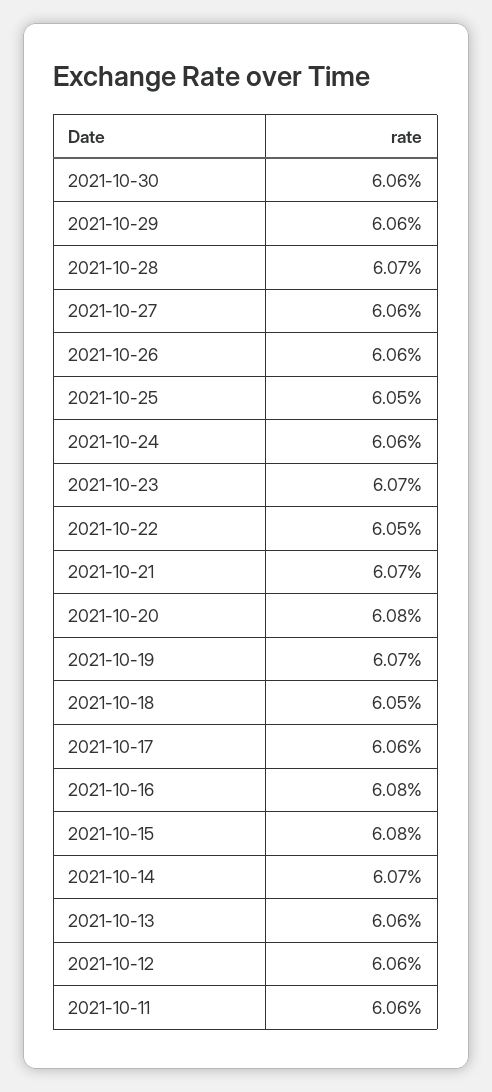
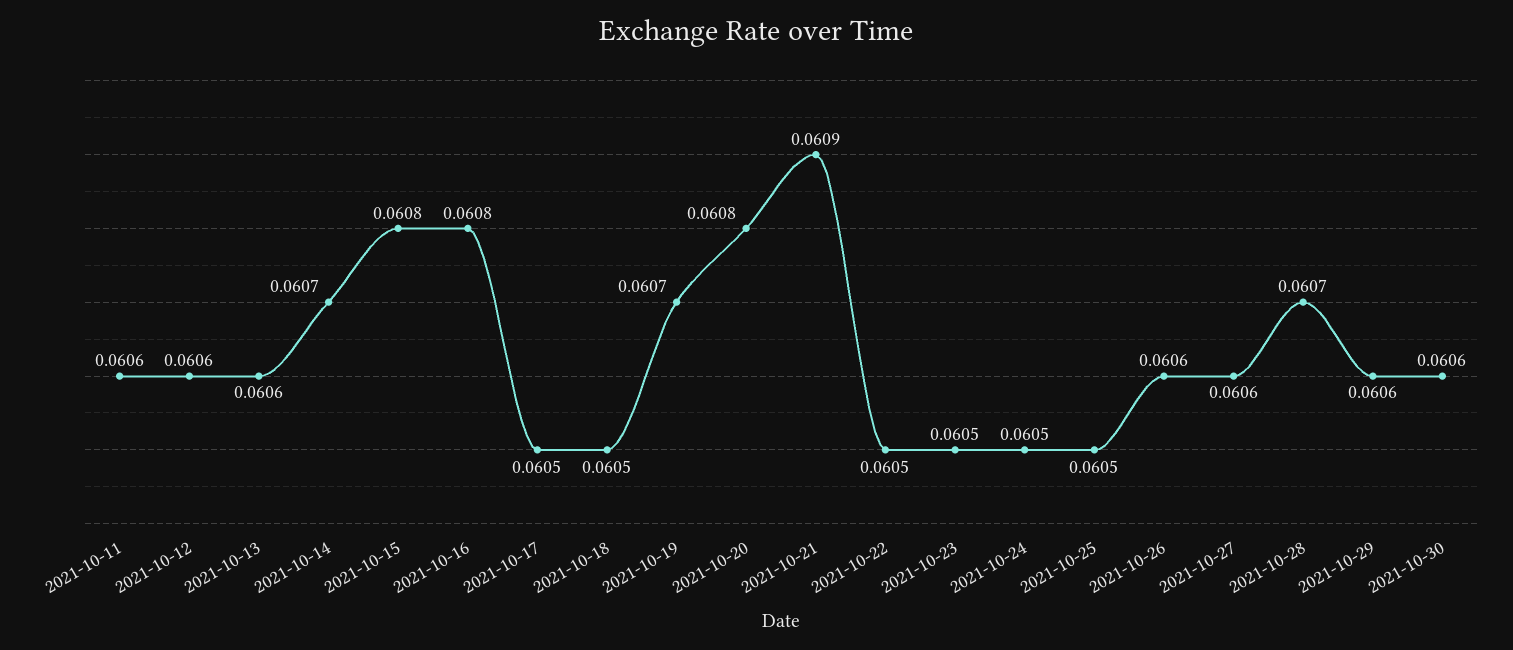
  {
    "2021-10-30": 0.0606,
    "2021-10-29": 0.0606,
    "2021-10-28": 0.0607,
    "2021-10-27": 0.0606,
    "2021-10-26": 0.0606,
    "2021-10-25": 0.0605,
-   "2021-10-24": 0.0606,
+   "2021-10-24": 0.0605,
-   "2021-10-23": 0.0607,
+   "2021-10-23": 0.0605,
    "2021-10-22": 0.0605,
-   "2021-10-21": 0.0607,
+   "2021-10-21": 0.0609,
    "2021-10-20": 0.0608,
    "2021-10-19": 0.0607,
    "2021-10-18": 0.0605,
-   "2021-10-17": 0.0606,
+   "2021-10-17": 0.0605,
    "2021-10-16": 0.0608,
    "2021-10-15": 0.0608,
    "2021-10-14": 0.0607,
    "2021-10-13": 0.0606,
    "2021-10-12": 0.0606,
    "2021-10-11": 0.0606
  }

